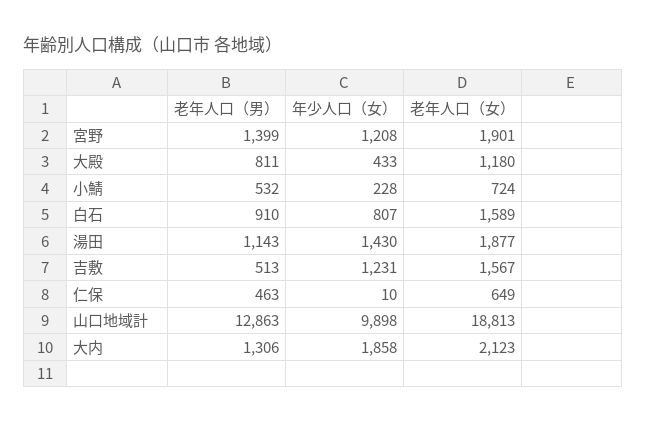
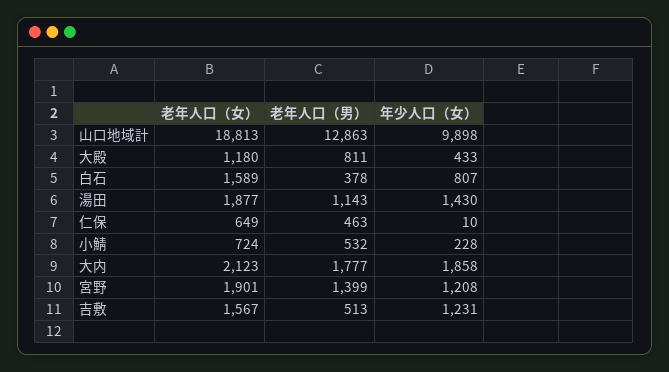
  {
    "老年人口（男）": {
      "宮野": 1399,
      "大殿": 811,
      "小鯖": 532,
-     "白石": 910,
+     "白石": 378,
      "湯田": 1143,
      "吉敷": 513,
      "仁保": 463,
      "山口地域計": 12863,
-     "大内": 1306
+     "大内": 1777
    },
    "年少人口（女）": {
      "宮野": 1208,
      "大殿": 433,
      "小鯖": 228,
      "白石": 807,
      "湯田": 1430,
      "吉敷": 1231,
      "仁保": 10,
      "山口地域計": 9898,
      "大内": 1858
    },
    "老年人口（女）": {
      "宮野": 1901,
      "大殿": 1180,
      "小鯖": 724,
      "白石": 1589,
      "湯田": 1877,
      "吉敷": 1567,
      "仁保": 649,
      "山口地域計": 18813,
      "大内": 2123
    }
  }

